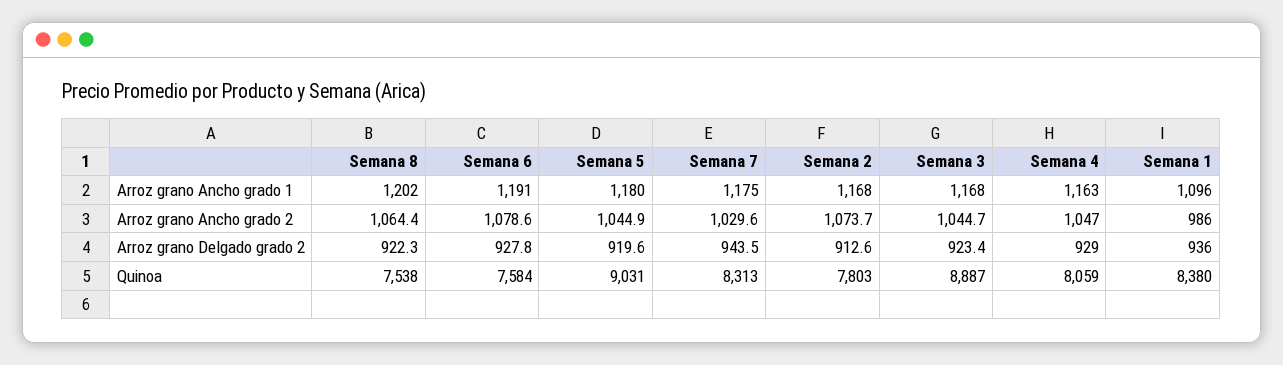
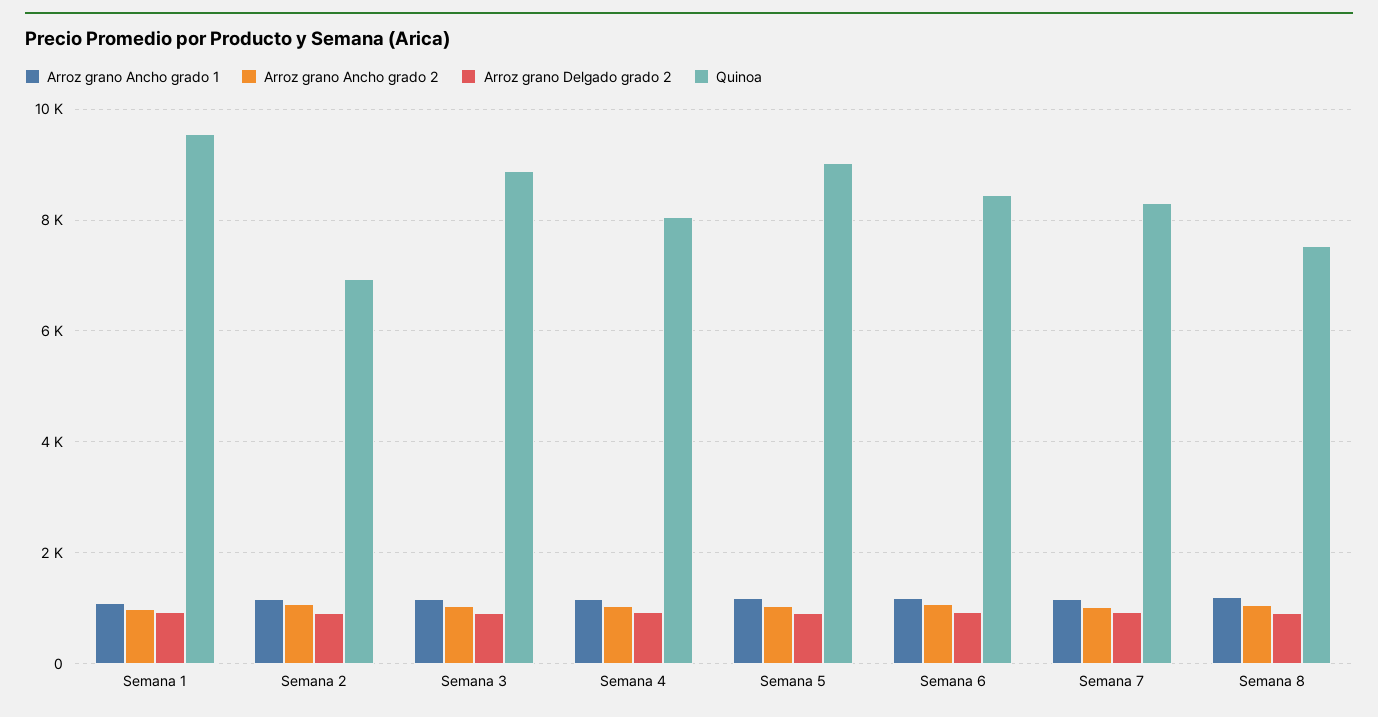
  {
    "Arroz grano Ancho grado 1": {
      "Semana 8": 1202,
      "Semana 6": 1191,
      "Semana 5": 1180,
      "Semana 7": 1175,
      "Semana 2": 1168,
      "Semana 3": 1168,
      "Semana 4": 1163,
      "Semana 1": 1096
    },
    "Arroz grano Ancho grado 2": {
      "Semana 8": 1064.4,
      "Semana 6": 1078.6,
      "Semana 5": 1044.9,
      "Semana 7": 1029.6,
      "Semana 2": 1073.7,
      "Semana 3": 1044.7,
      "Semana 4": 1047,
      "Semana 1": 986
    },
    "Arroz grano Delgado grado 2": {
      "Semana 8": 922.3,
      "Semana 6": 927.8,
      "Semana 5": 919.6,
      "Semana 7": 943.5,
      "Semana 2": 912.6,
      "Semana 3": 923.4,
      "Semana 4": 929,
      "Semana 1": 936
    },
    "Quinoa": {
      "Semana 8": 7538,
-     "Semana 6": 7584,
+     "Semana 6": 8400,
      "Semana 5": 9031,
      "Semana 7": 8313,
-     "Semana 2": 7803,
+     "Semana 2": 7000,
      "Semana 3": 8887,
      "Semana 4": 8059,
-     "Semana 1": 8380
+     "Semana 1": 9600
    }
  }

